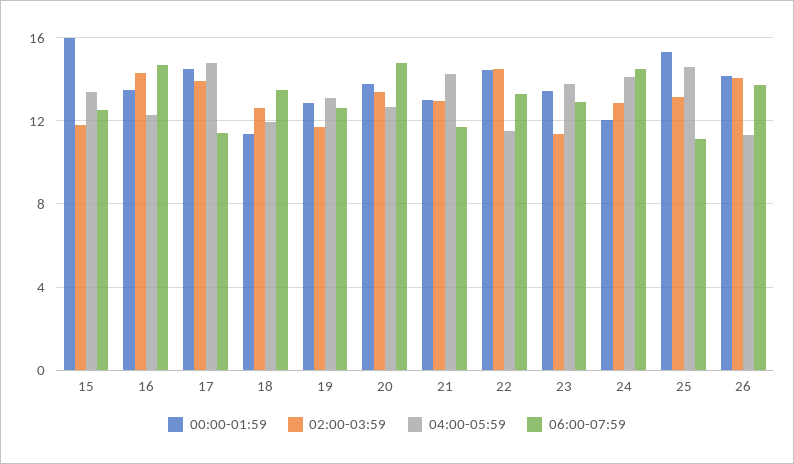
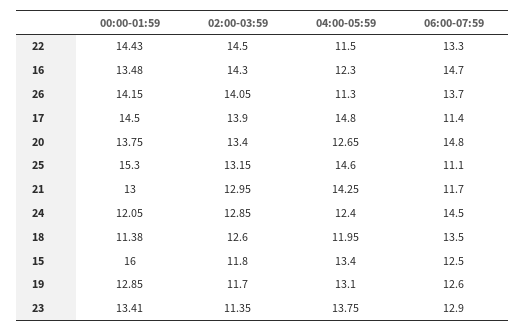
  {
    "00:00-01:59": {
      "15": 16,
      "16": 13.48,
      "17": 14.5,
      "18": 11.38,
      "19": 12.85,
      "20": 13.75,
      "21": 13,
      "22": 14.43,
      "23": 13.41,
      "24": 12.05,
      "25": 15.3,
      "26": 14.15
    },
    "02:00-03:59": {
      "15": 11.8,
      "16": 14.3,
      "17": 13.9,
      "18": 12.6,
      "19": 11.7,
      "20": 13.4,
      "21": 12.95,
      "22": 14.5,
      "23": 11.35,
      "24": 12.85,
      "25": 13.15,
      "26": 14.05
    },
    "04:00-05:59": {
      "15": 13.4,
      "16": 12.3,
      "17": 14.8,
      "18": 11.95,
      "19": 13.1,
      "20": 12.65,
      "21": 14.25,
      "22": 11.5,
      "23": 13.75,
-     "24": 14,
+     "24": 12.4,
      "25": 14.6,
      "26": 11.3
    },
    "06:00-07:59": {
      "15": 12.5,
      "16": 14.7,
      "17": 11.4,
      "18": 13.5,
      "19": 12.6,
      "20": 14.8,
      "21": 11.7,
      "22": 13.3,
      "23": 12.9,
      "24": 14.5,
      "25": 11.1,
      "26": 13.7
    }
  }

